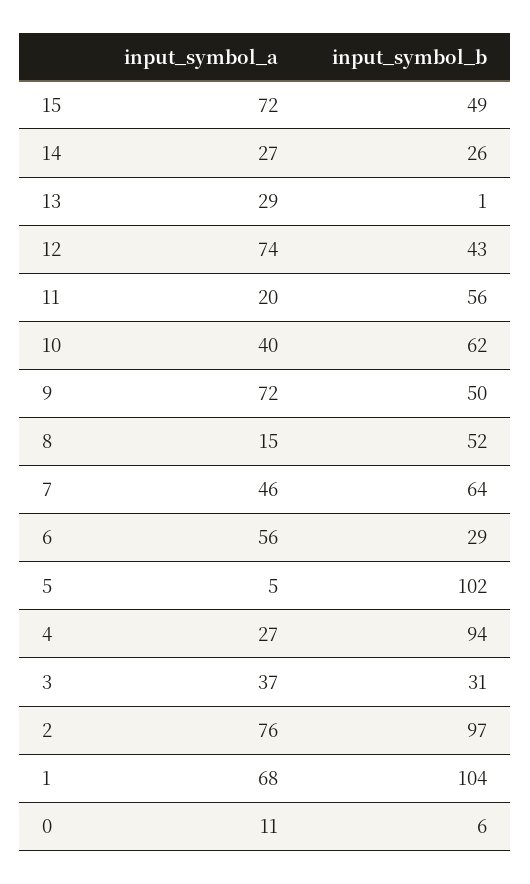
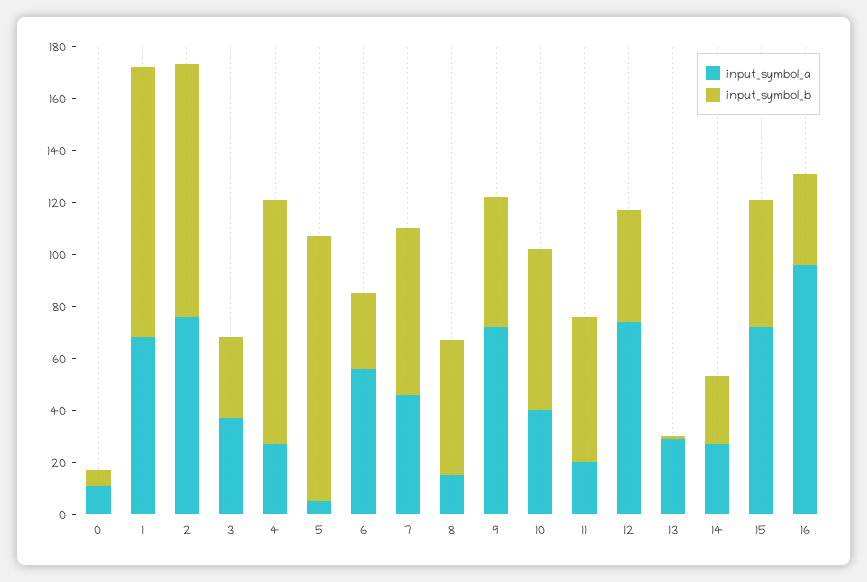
  {
    "input_symbol_a": {
      "15": 72,
      "14": 27,
      "13": 29,
      "12": 74,
      "11": 20,
      "10": 40,
      "9": 72,
      "8": 15,
      "7": 46,
      "6": 56,
      "5": 5,
      "4": 27,
      "3": 37,
      "2": 76,
      "1": 68,
-     "0": 11
+     "0": 11,
+     "16": 95
    },
    "input_symbol_b": {
      "15": 49,
      "14": 26,
      "13": 1,
      "12": 43,
      "11": 56,
      "10": 62,
      "9": 50,
      "8": 52,
      "7": 64,
      "6": 29,
      "5": 102,
      "4": 94,
      "3": 31,
      "2": 97,
      "1": 104,
-     "0": 6
+     "0": 6,
+     "16": 35
    }
  }

